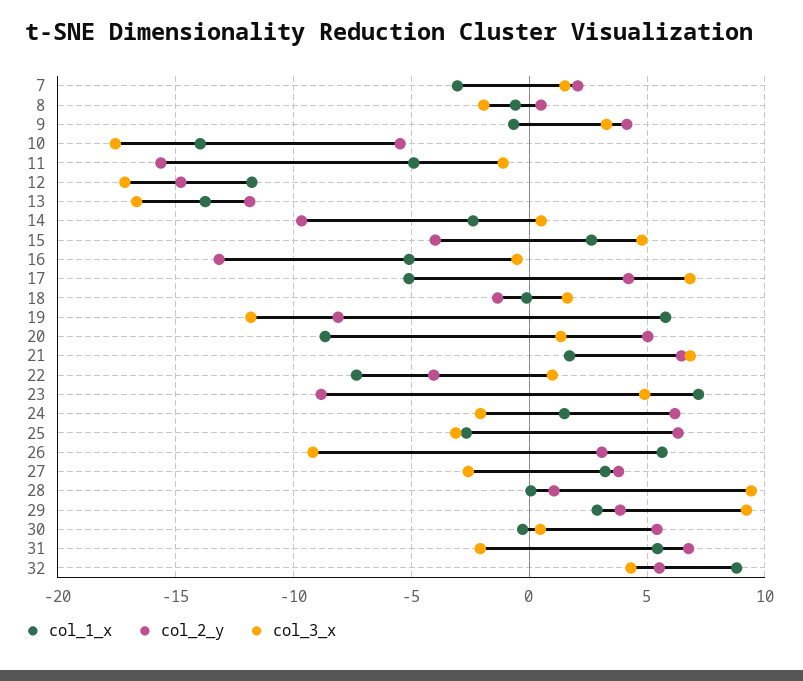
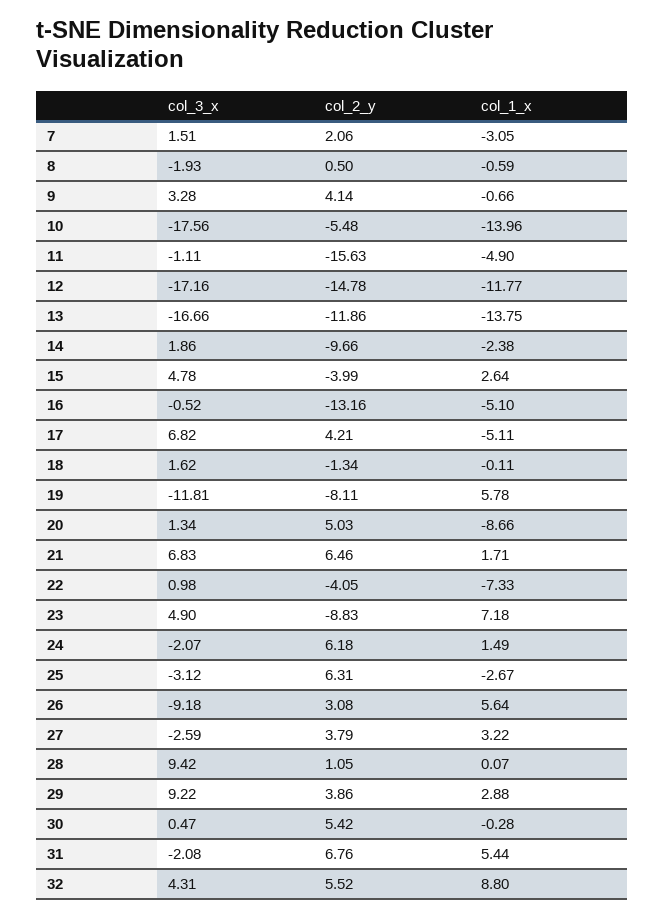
  {
    "col_1_x": {
      "7": -3.05,
      "8": -0.59,
      "9": -0.66,
      "10": -13.96,
      "11": -4.9,
      "12": -11.77,
      "13": -13.75,
      "14": -2.38,
      "15": 2.64,
      "16": -5.1,
      "17": -5.11,
      "18": -0.11,
      "19": 5.78,
      "20": -8.66,
      "21": 1.71,
      "22": -7.33,
      "23": 7.18,
      "24": 1.49,
      "25": -2.67,
      "26": 5.64,
      "27": 3.22,
      "28": 0.07,
      "29": 2.88,
      "30": -0.28,
      "31": 5.44,
      "32": 8.8
    },
    "col_2_y": {
      "7": 2.06,
      "8": 0.5,
      "9": 4.14,
      "10": -5.48,
      "11": -15.63,
      "12": -14.78,
      "13": -11.86,
      "14": -9.66,
      "15": -3.99,
      "16": -13.16,
      "17": 4.21,
      "18": -1.34,
      "19": -8.11,
      "20": 5.03,
      "21": 6.46,
      "22": -4.05,
      "23": -8.83,
      "24": 6.18,
      "25": 6.31,
      "26": 3.08,
      "27": 3.79,
      "28": 1.05,
      "29": 3.86,
      "30": 5.42,
      "31": 6.76,
      "32": 5.52
    },
    "col_3_x": {
      "7": 1.51,
      "8": -1.93,
      "9": 3.28,
      "10": -17.56,
      "11": -1.11,
      "12": -17.16,
      "13": -16.66,
-     "14": 0.5,
+     "14": 1.86,
      "15": 4.78,
      "16": -0.52,
      "17": 6.82,
      "18": 1.62,
      "19": -11.81,
      "20": 1.34,
      "21": 6.83,
      "22": 0.98,
      "23": 4.9,
      "24": -2.07,
      "25": -3.12,
      "26": -9.18,
      "27": -2.59,
      "28": 9.42,
      "29": 9.22,
      "30": 0.47,
      "31": -2.08,
      "32": 4.31
    }
  }

